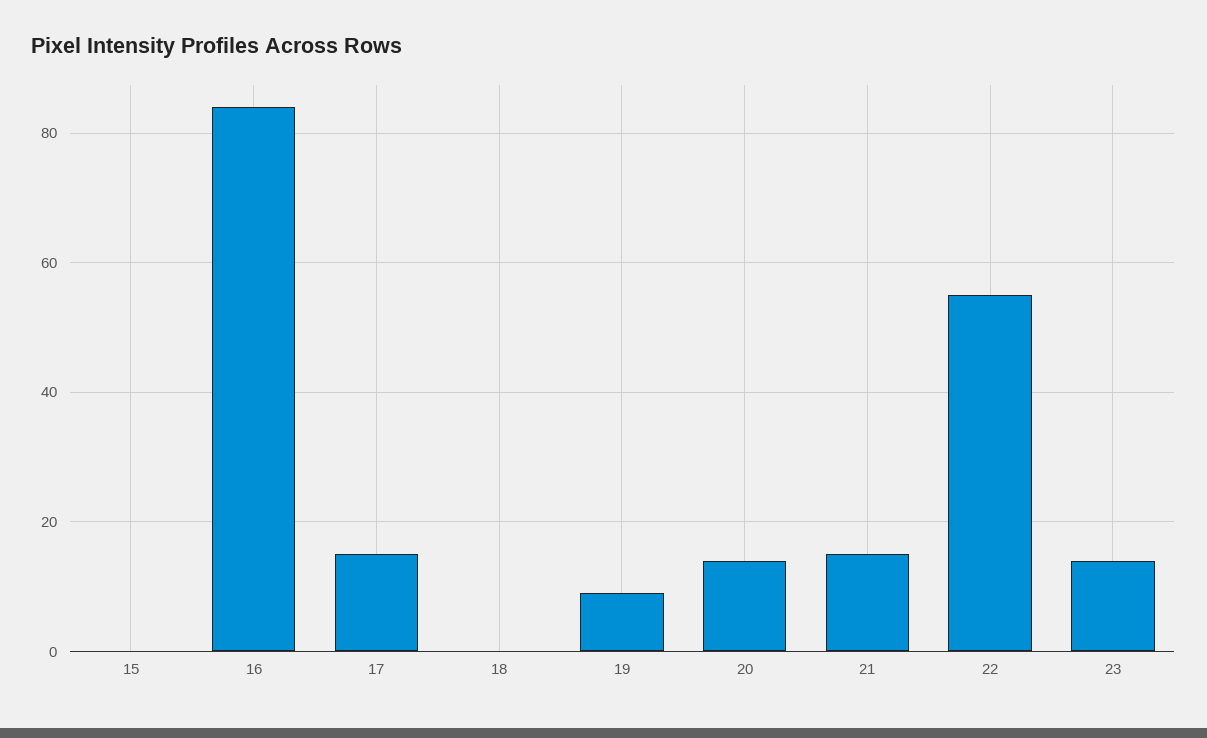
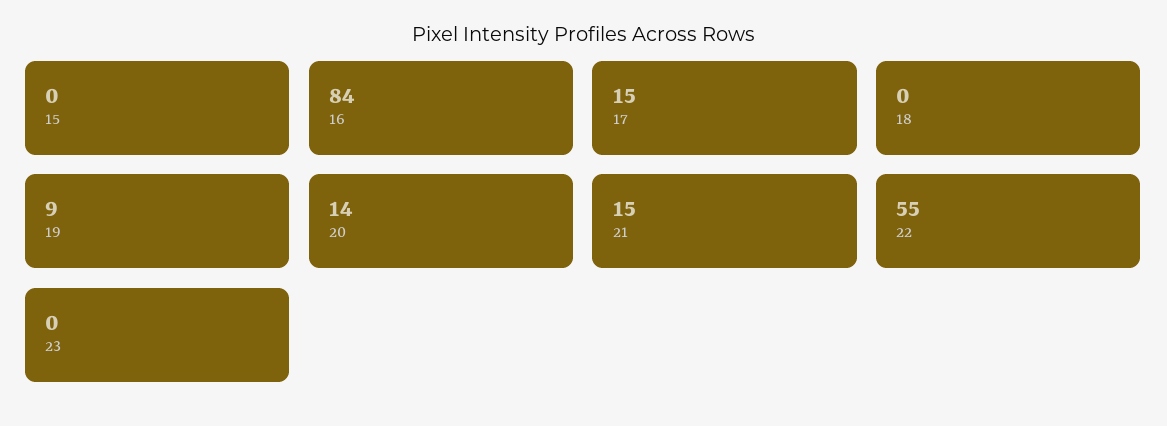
  {
    "15": 0,
    "16": 84,
    "17": 15,
    "18": 0,
    "19": 9,
    "20": 14,
    "21": 15,
    "22": 55,
-   "23": 15
+   "23": 0
  }

